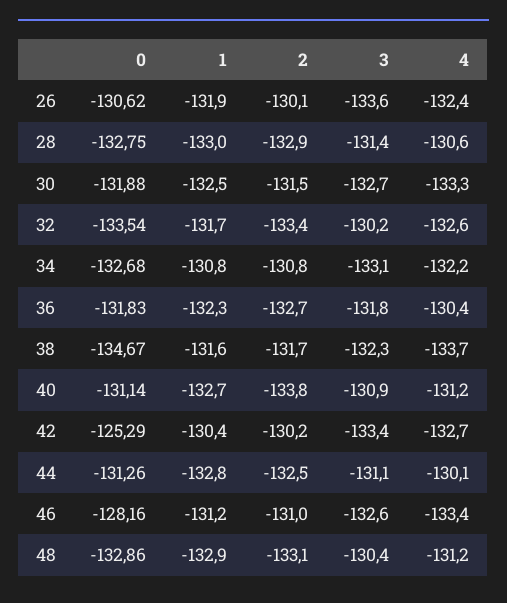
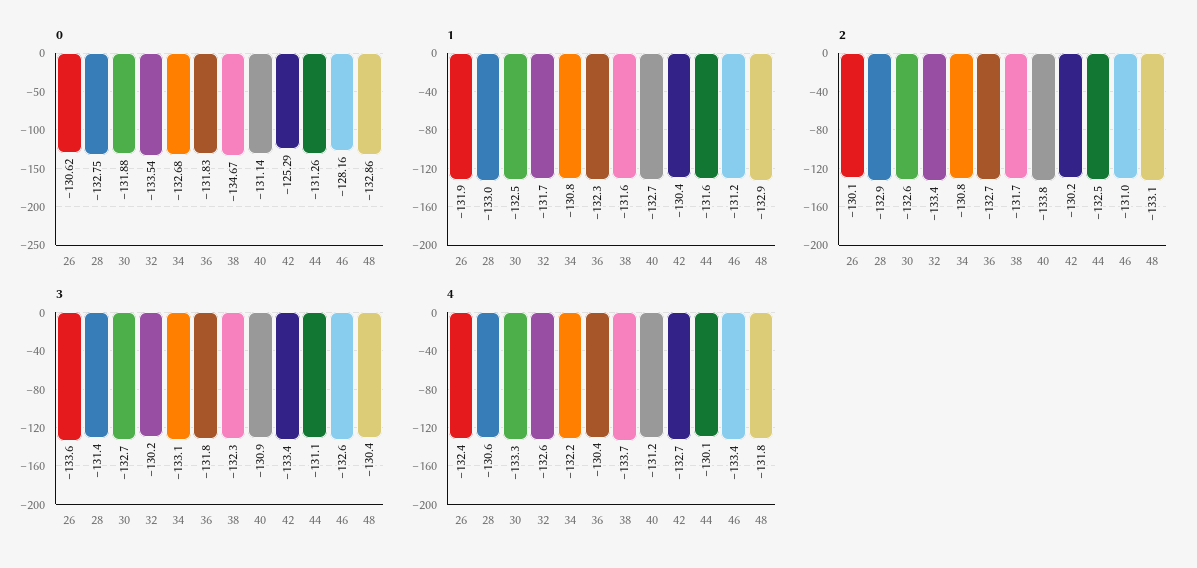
  {
    "0": {
      "26": -130.62,
      "28": -132.75,
      "30": -131.88,
      "32": -133.54,
      "34": -132.68,
      "36": -131.83,
      "38": -134.67,
      "40": -131.14,
      "42": -125.29,
      "44": -131.26,
      "46": -128.16,
      "48": -132.86
    },
    "1": {
      "26": -131.9,
      "28": -133,
      "30": -132.5,
      "32": -131.7,
      "34": -130.8,
      "36": -132.3,
      "38": -131.6,
      "40": -132.7,
      "42": -130.4,
-     "44": -132.8,
+     "44": -131.6,
      "46": -131.2,
      "48": -132.9
    },
    "2": {
      "26": -130.1,
      "28": -132.9,
-     "30": -131.5,
+     "30": -132.6,
      "32": -133.4,
      "34": -130.8,
      "36": -132.7,
      "38": -131.7,
      "40": -133.8,
      "42": -130.2,
      "44": -132.5,
      "46": -131,
      "48": -133.1
    },
    "3": {
      "26": -133.6,
      "28": -131.4,
      "30": -132.7,
      "32": -130.2,
      "34": -133.1,
      "36": -131.8,
      "38": -132.3,
      "40": -130.9,
      "42": -133.4,
      "44": -131.1,
      "46": -132.6,
      "48": -130.4
    },
    "4": {
      "26": -132.4,
      "28": -130.6,
      "30": -133.3,
      "32": -132.6,
      "34": -132.2,
      "36": -130.4,
      "38": -133.7,
      "40": -131.2,
      "42": -132.7,
      "44": -130.1,
      "46": -133.4,
-     "48": -131.2
+     "48": -131.8
    }
  }

